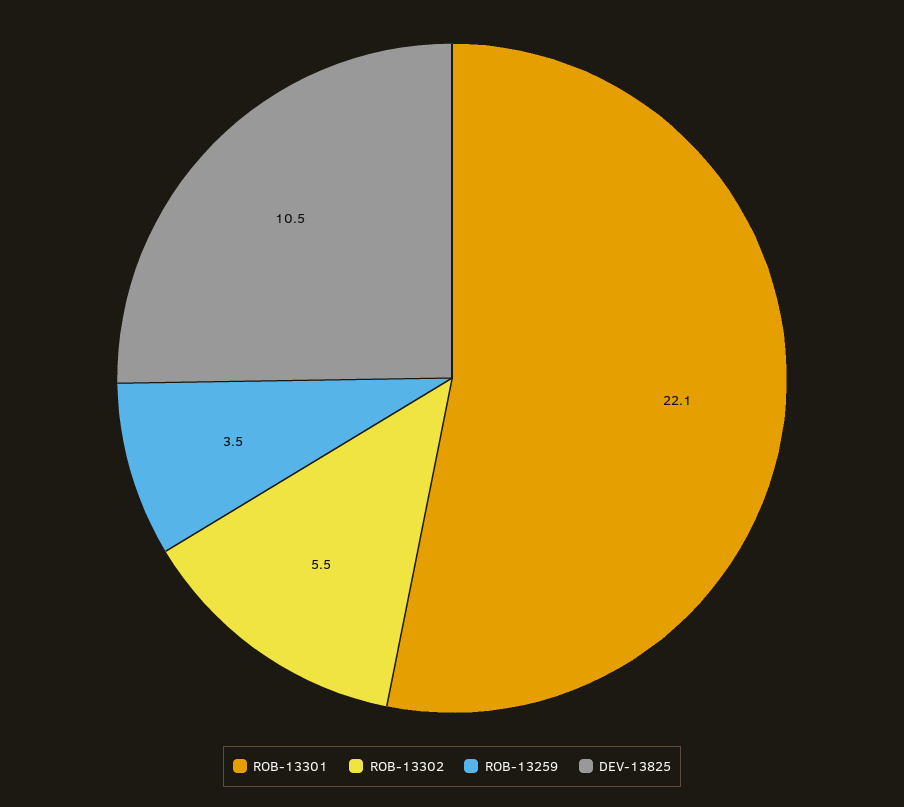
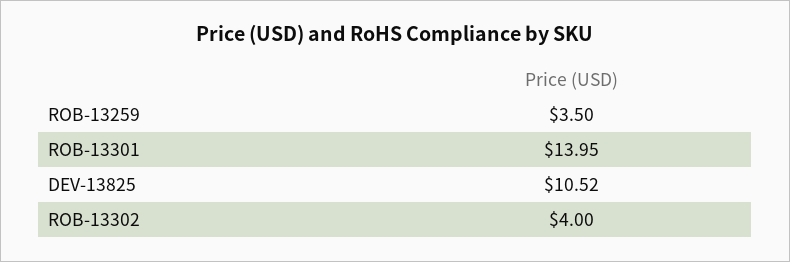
  {
-   "ROB-13301": 22.1,
+   "ROB-13301": 13.95,
-   "ROB-13302": 5.5,
+   "ROB-13302": 4,
    "ROB-13259": 3.5,
    "DEV-13825": 10.52
  }

